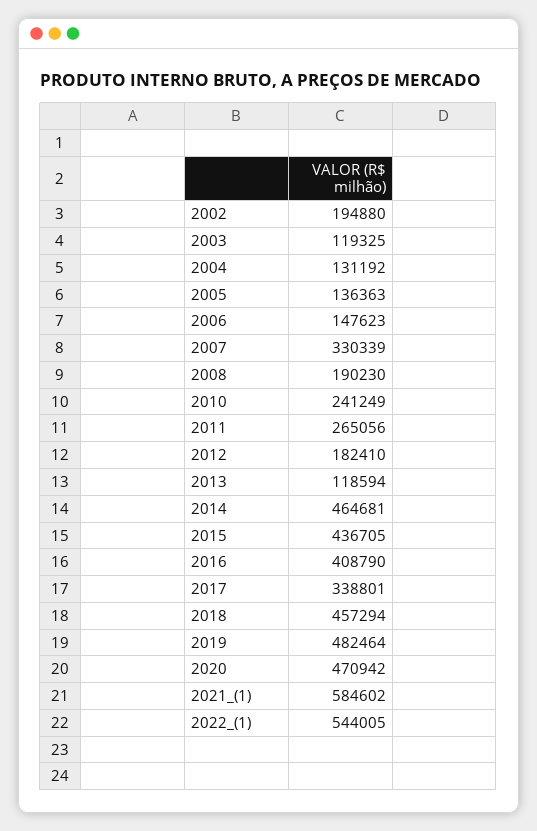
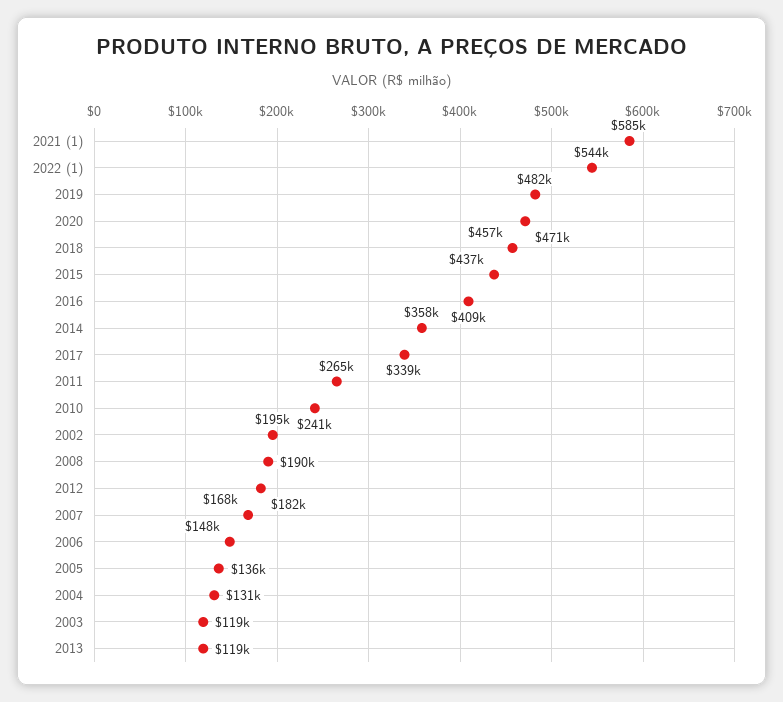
  {
    "2002": 194880,
    "2003": 119325,
    "2004": 131192,
    "2005": 136363,
    "2006": 147623,
-   "2007": 330339,
+   "2007": 168000,
    "2008": 190230,
    "2010": 241249,
    "2011": 265056,
    "2012": 182410,
    "2013": 118594,
-   "2014": 464681,
+   "2014": 358000,
    "2015": 436705,
    "2016": 408790,
    "2017": 338801,
    "2018": 457294,
    "2019": 482464,
    "2020": 470942,
    "2021_(1)": 584602,
    "2022_(1)": 544005
  }

